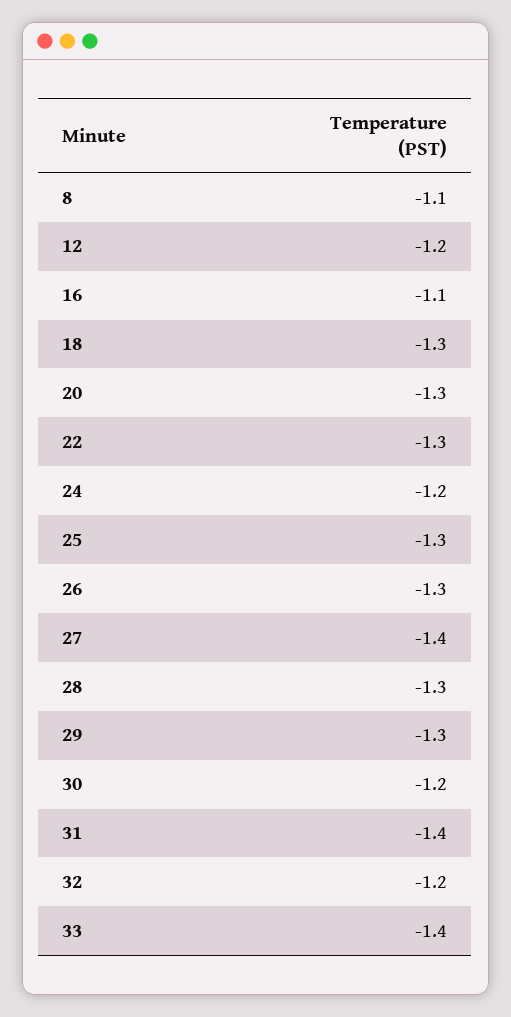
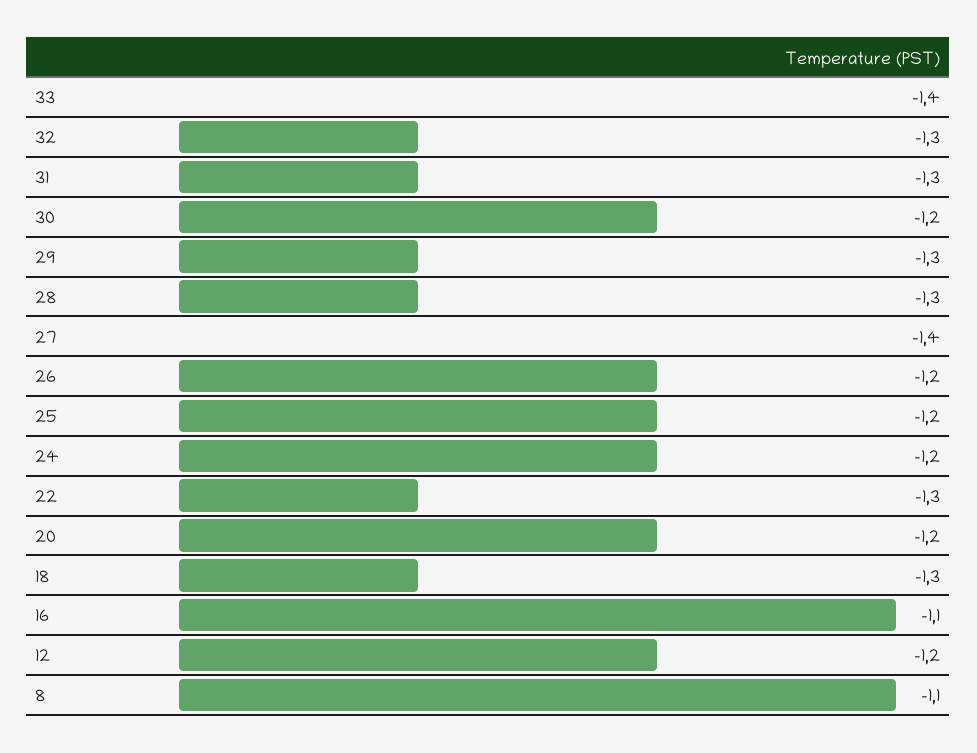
  {
    "8": -1.1,
    "12": -1.2,
    "16": -1.1,
    "18": -1.3,
-   "20": -1.3,
+   "20": -1.2,
    "22": -1.3,
    "24": -1.2,
-   "25": -1.3,
+   "25": -1.2,
-   "26": -1.3,
+   "26": -1.2,
    "27": -1.4,
    "28": -1.3,
    "29": -1.3,
    "30": -1.2,
-   "31": -1.4,
+   "31": -1.3,
-   "32": -1.2,
+   "32": -1.3,
    "33": -1.4
  }

